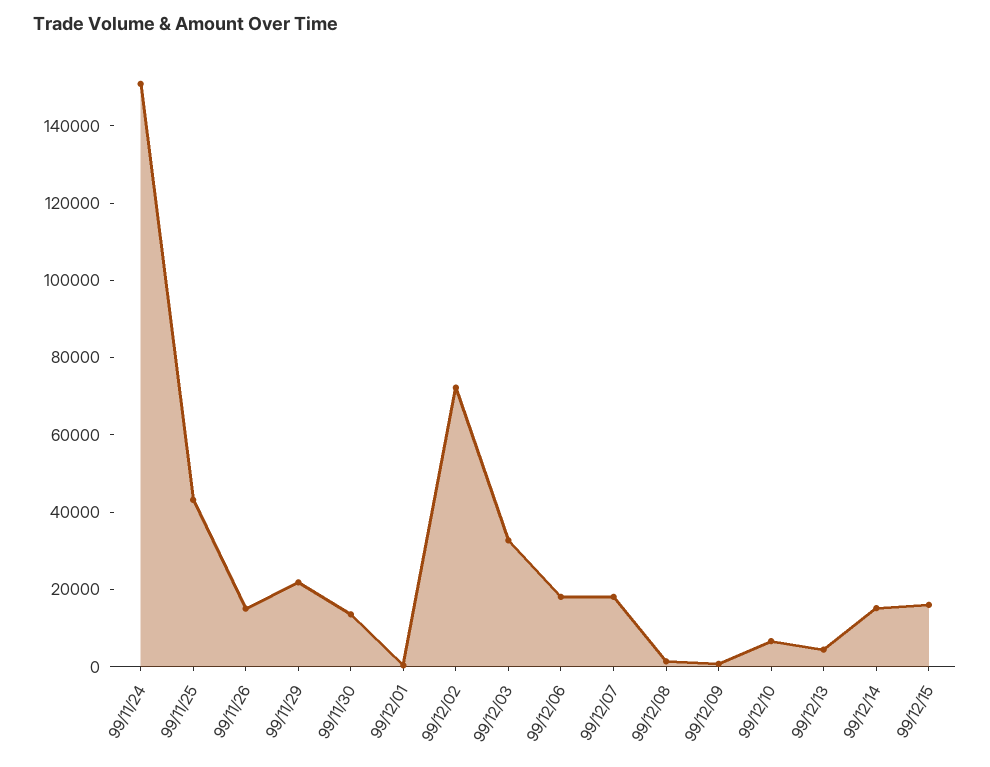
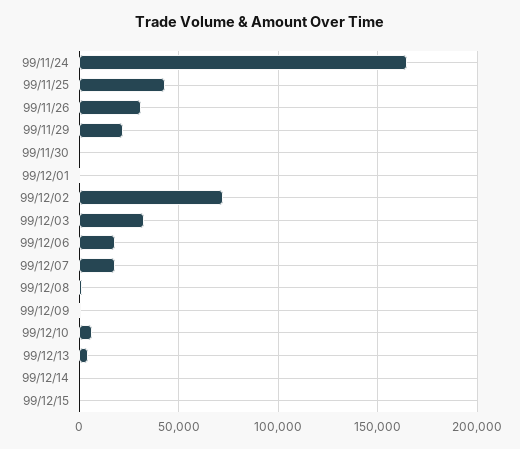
  {
-   "99/11/24": 150000,
+   "99/11/24": 165000,
    "99/11/25": 45000,
-   "99/11/26": 15000,
+   "99/11/26": 30000,
    "99/11/29": 20000,
-   "99/11/30": 15000,
+   "99/11/30": 0,
    "99/12/01": 0,
    "99/12/02": 70000,
    "99/12/03": 35000,
    "99/12/06": 20000,
    "99/12/07": 20000,
    "99/12/08": 0,
    "99/12/09": 0,
    "99/12/10": 5000,
    "99/12/13": 5000,
-   "99/12/14": 15000,
+   "99/12/14": 0,
-   "99/12/15": 15000
+   "99/12/15": 0
  }

